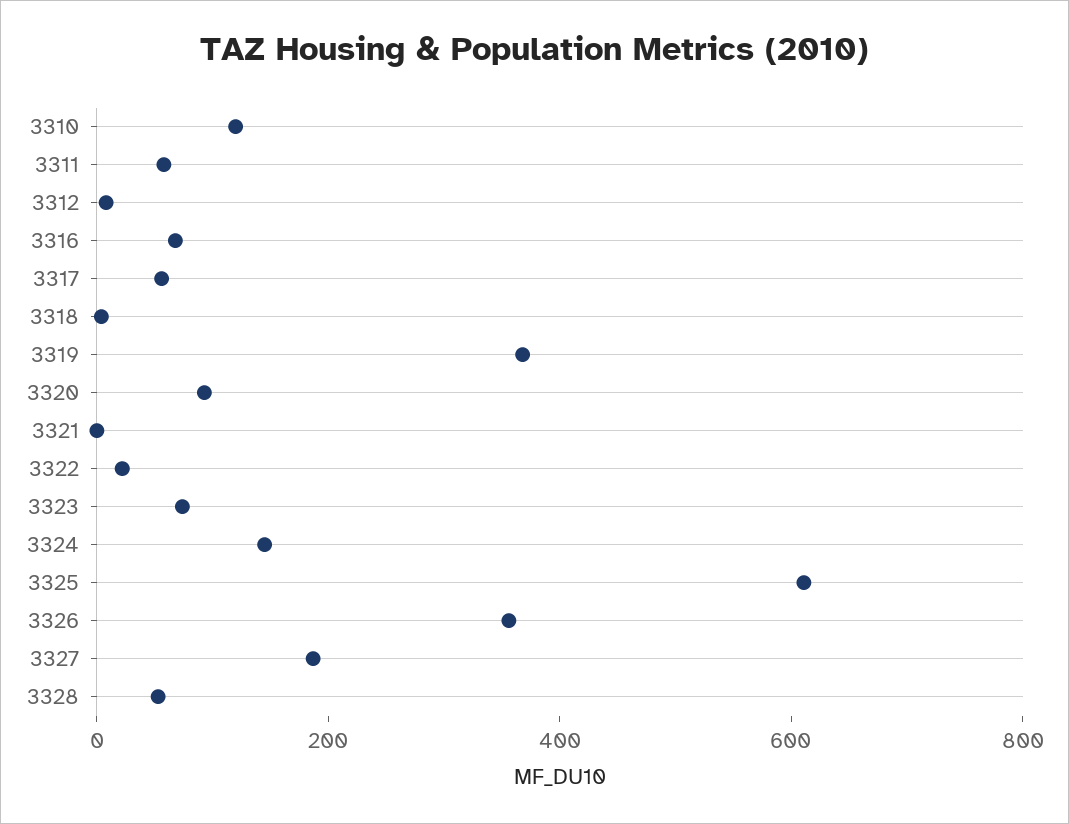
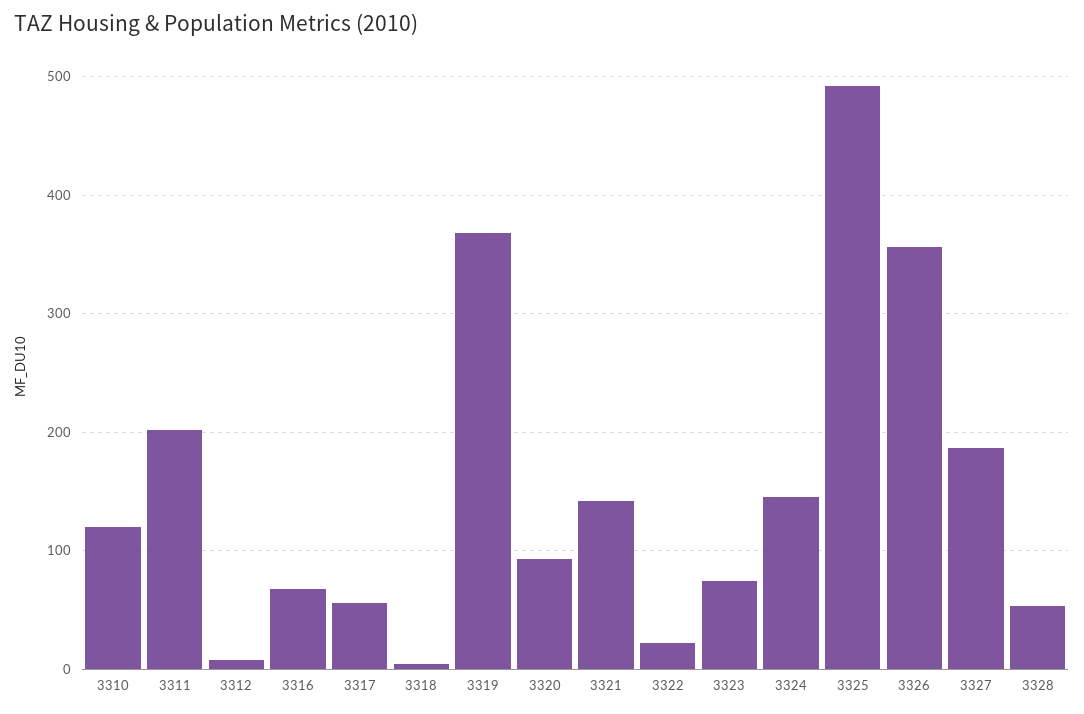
  {
    "3310": 120,
-   "3311": 50,
+   "3311": 200,
    "3312": 10,
    "3316": 70,
    "3317": 60,
    "3318": 0,
    "3319": 370,
    "3320": 90,
-   "3321": 0,
+   "3321": 140,
    "3322": 20,
    "3323": 70,
    "3324": 150,
-   "3325": 600,
+   "3325": 490,
    "3326": 360,
    "3327": 190,
    "3328": 50
  }

